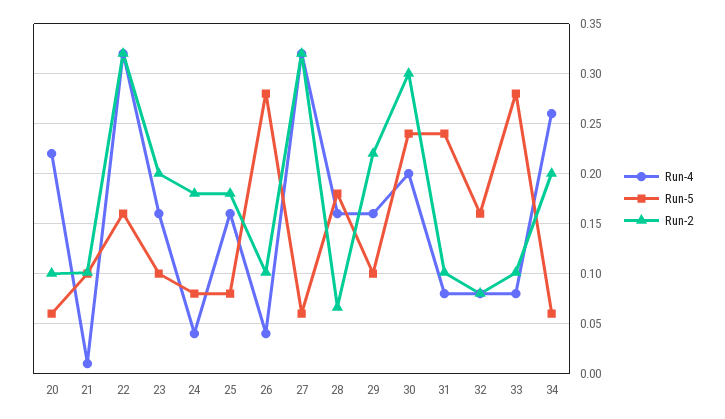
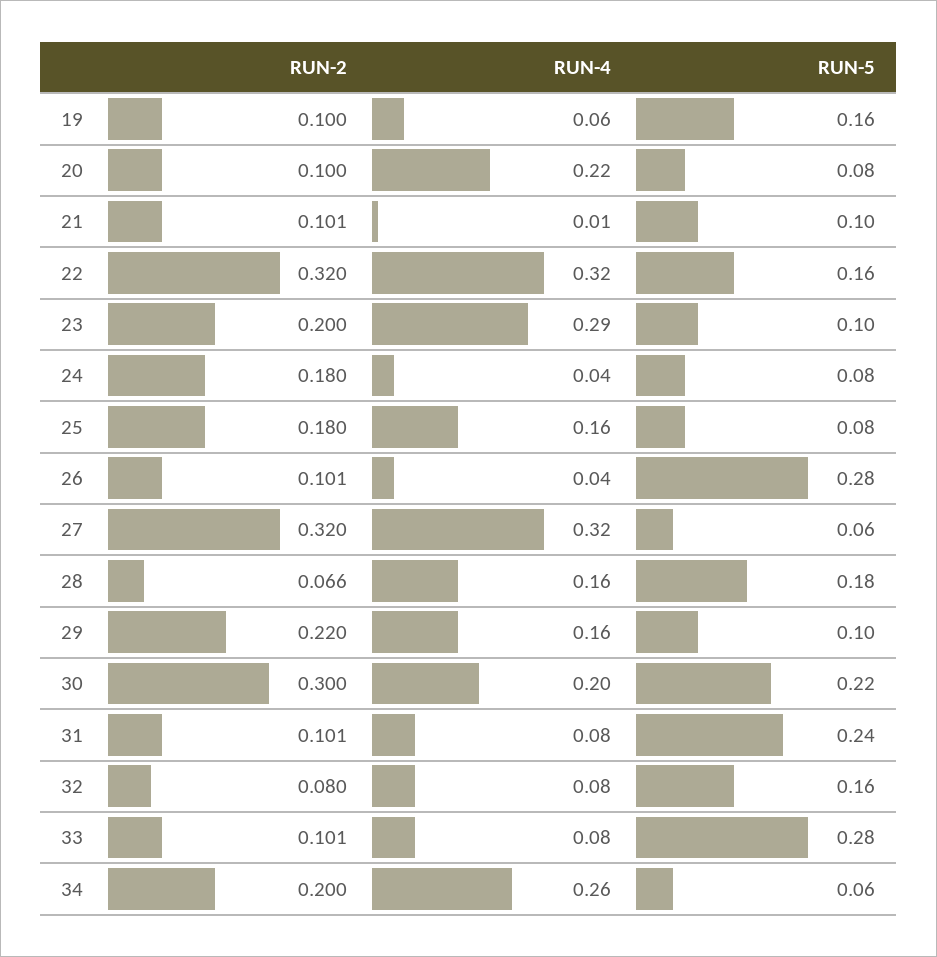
  {
    "Run-4": {
      "20": 0.22,
      "21": 0.01,
      "22": 0.32,
-     "23": 0.16,
+     "23": 0.29,
      "24": 0.04,
      "25": 0.16,
      "26": 0.04,
      "27": 0.32,
      "28": 0.16,
      "29": 0.16,
      "30": 0.2,
      "31": 0.08,
      "32": 0.08,
      "33": 0.08,
-     "34": 0.26
+     "34": 0.26,
+     "19": 0.06
    },
    "Run-5": {
-     "20": 0.06,
+     "20": 0.08,
      "21": 0.1,
      "22": 0.16,
      "23": 0.1,
      "24": 0.08,
      "25": 0.08,
      "26": 0.28,
      "27": 0.06,
      "28": 0.18,
      "29": 0.1,
-     "30": 0.24,
+     "30": 0.22,
      "31": 0.24,
      "32": 0.16,
      "33": 0.28,
-     "34": 0.06
+     "34": 0.06,
+     "19": 0.16
    },
    "Run-2": {
      "20": 0.1,
      "21": 0.101,
      "22": 0.32,
      "23": 0.2,
      "24": 0.18,
      "25": 0.18,
      "26": 0.101,
      "27": 0.32,
      "28": 0.066,
      "29": 0.22,
      "30": 0.3,
      "31": 0.101,
      "32": 0.08,
      "33": 0.101,
-     "34": 0.2
+     "34": 0.2,
+     "19": 0.1
    }
  }

